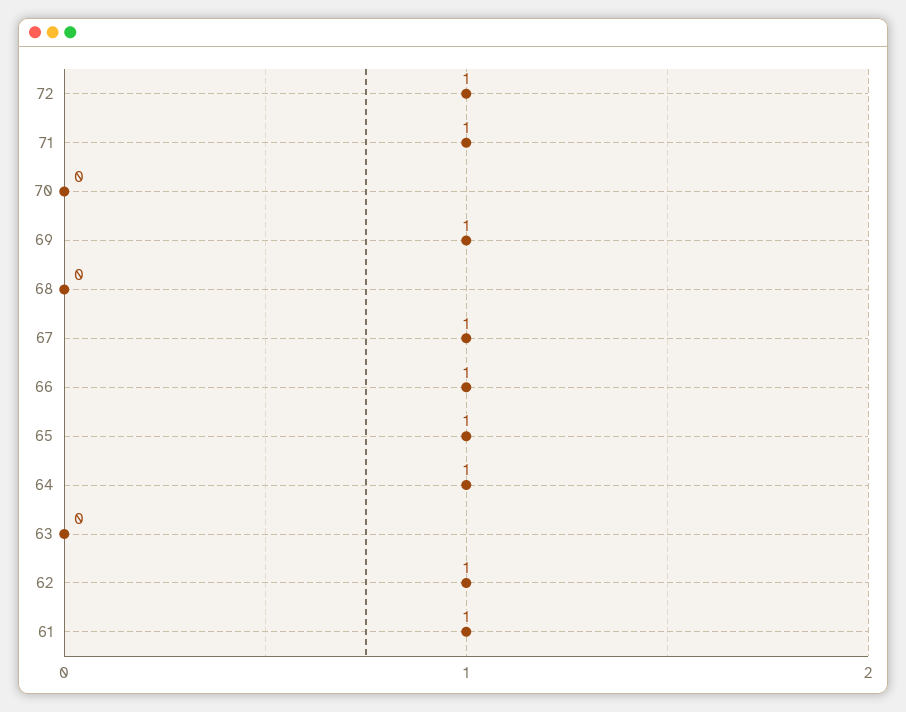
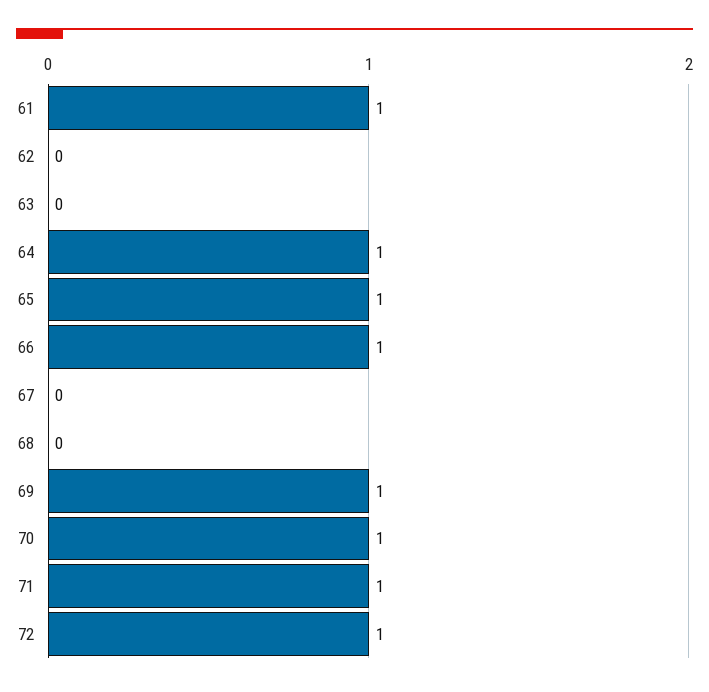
  {
    "72": 1,
    "71": 1,
-   "70": 0,
+   "70": 1,
    "69": 1,
    "68": 0,
-   "67": 1,
+   "67": 0,
    "66": 1,
    "65": 1,
    "64": 1,
    "63": 0,
-   "62": 1,
+   "62": 0,
    "61": 1
  }

